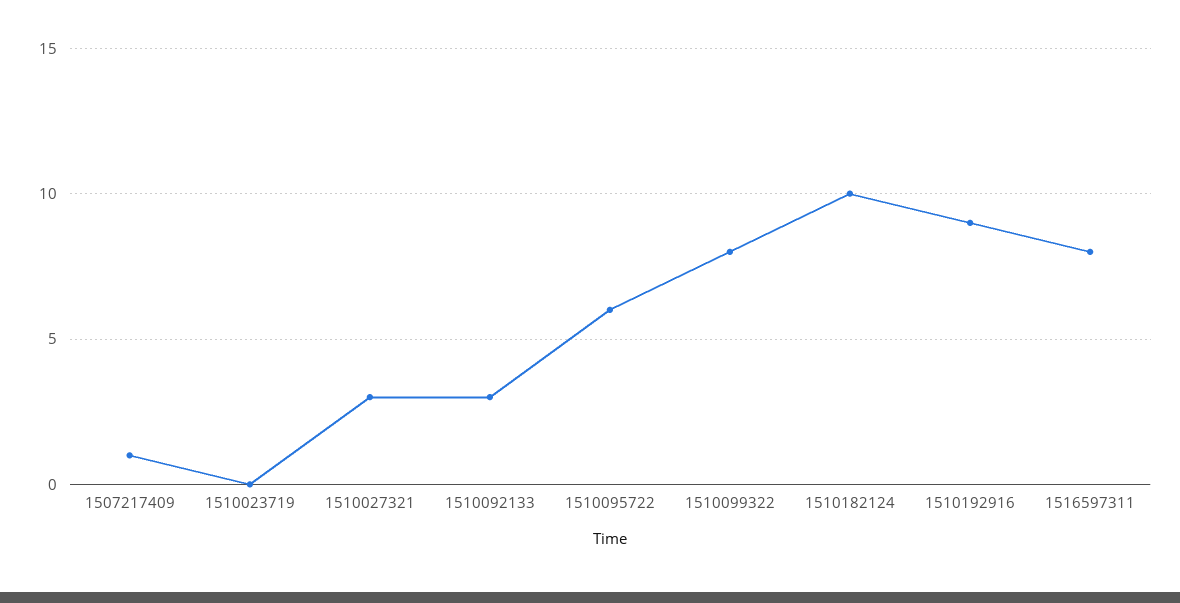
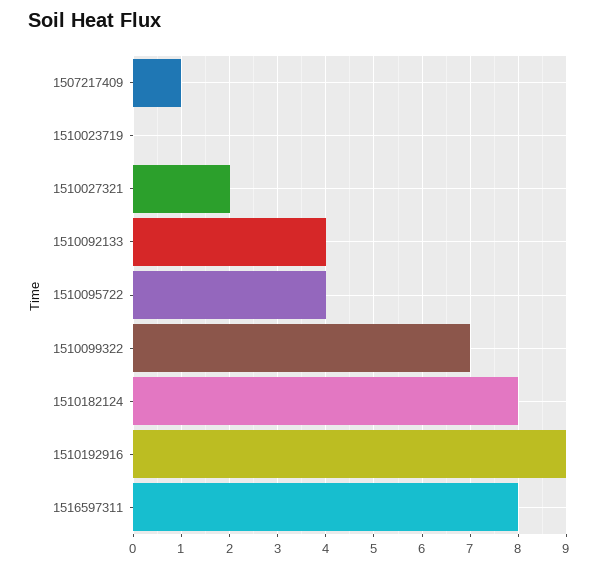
  {
    "1507217409": 1,
    "1510023719": 0,
-   "1510027321": 3,
+   "1510027321": 2,
-   "1510092133": 3,
+   "1510092133": 4,
-   "1510095722": 6,
+   "1510095722": 4,
-   "1510099322": 8,
+   "1510099322": 7,
-   "1510182124": 10,
+   "1510182124": 8,
    "1510192916": 9,
    "1516597311": 8
  }

